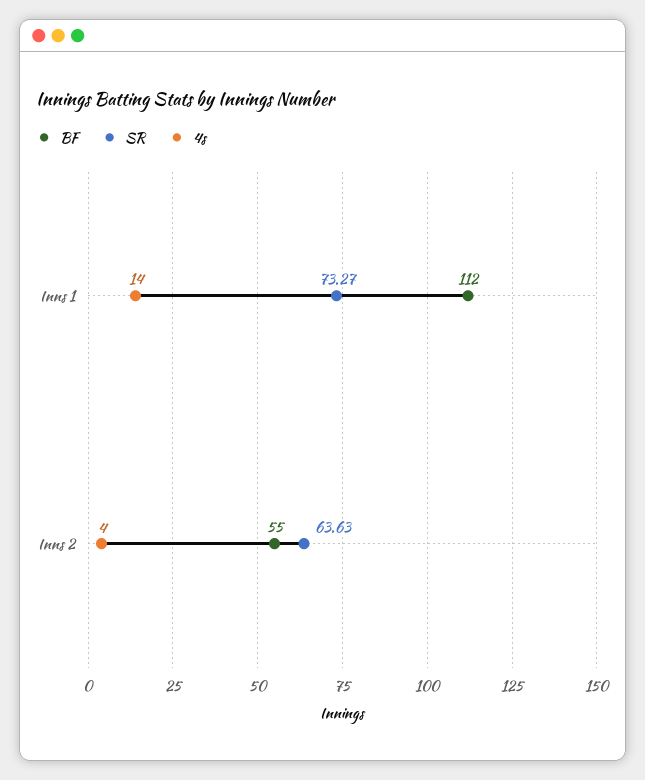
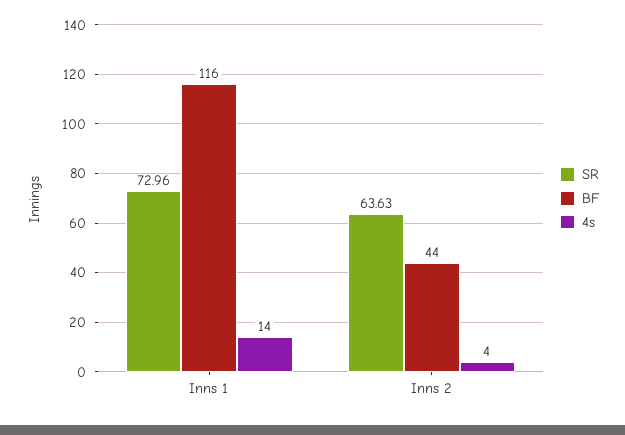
  {
    "BF": {
-     "Inns 1": 112,
+     "Inns 1": 116,
-     "Inns 2": 55
+     "Inns 2": 44
    },
    "SR": {
-     "Inns 1": 73.27,
+     "Inns 1": 72.96,
      "Inns 2": 63.63
    },
    "4s": {
      "Inns 1": 14,
      "Inns 2": 4
    }
  }

